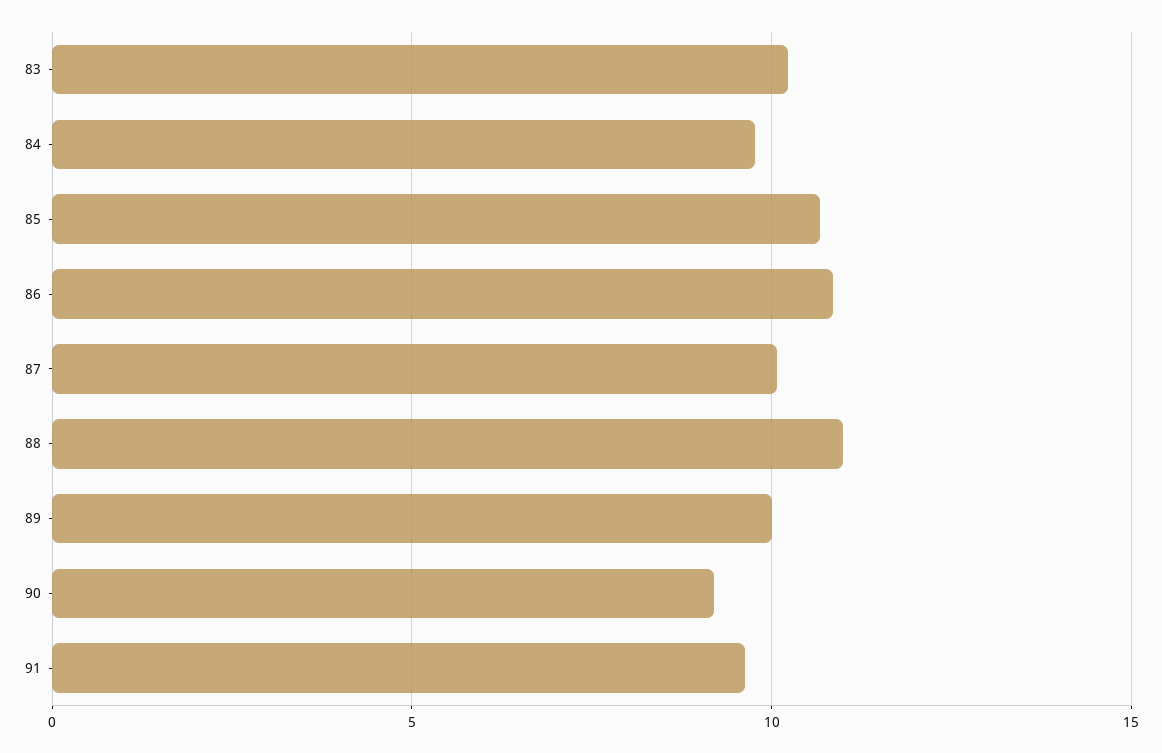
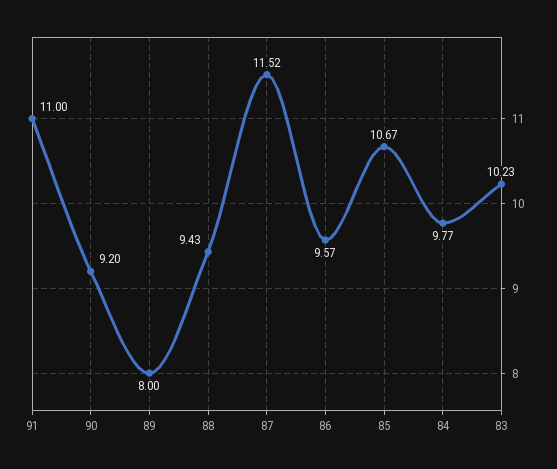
  {
    "83": 10.23,
    "84": 9.77,
    "85": 10.67,
-   "86": 11,
+   "86": 9.57,
-   "87": 10,
+   "87": 11.52,
-   "88": 11,
+   "88": 9.43,
-   "89": 10,
+   "89": 8,
    "90": 9.2,
-   "91": 9.5
+   "91": 11
  }

